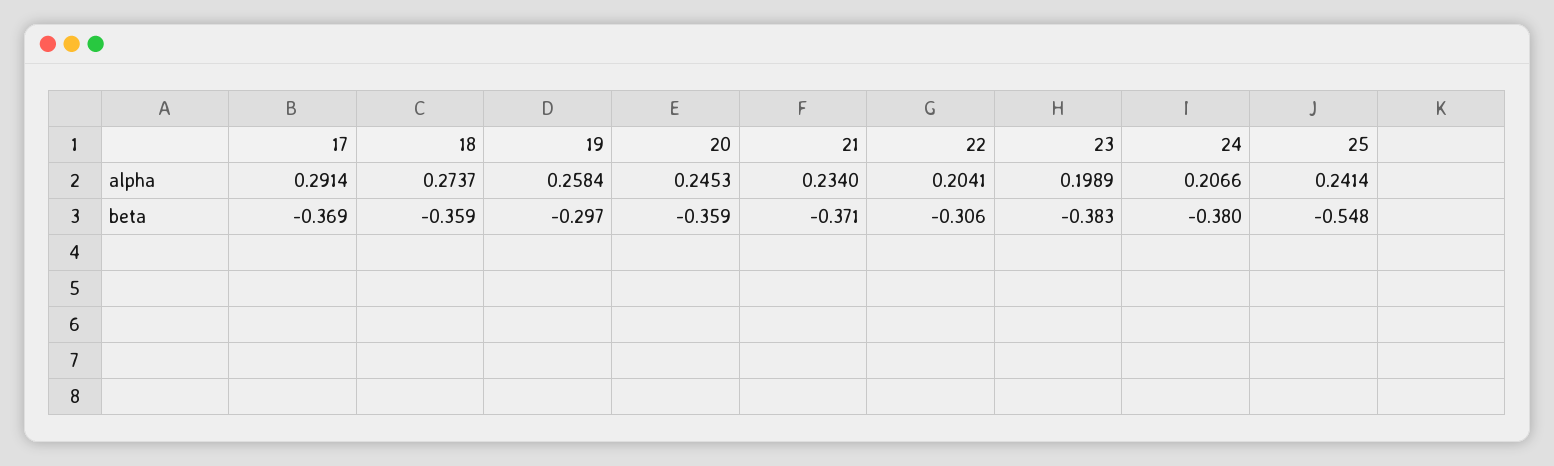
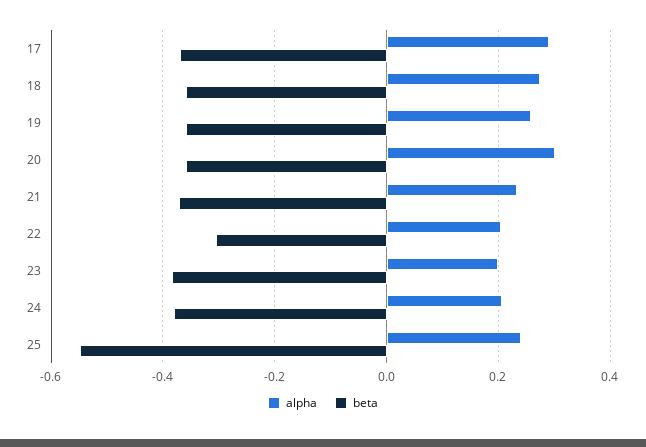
  {
    "alpha": {
      "17": 0.2914,
      "18": 0.2737,
      "19": 0.2584,
-     "20": 0.2453,
+     "20": 0.3,
      "21": 0.234,
      "22": 0.2041,
      "23": 0.1989,
      "24": 0.2066,
      "25": 0.2414
    },
    "beta": {
      "17": -0.369,
      "18": -0.359,
-     "19": -0.297,
+     "19": -0.36,
      "20": -0.359,
      "21": -0.371,
      "22": -0.306,
      "23": -0.383,
      "24": -0.38,
      "25": -0.548
    }
  }

